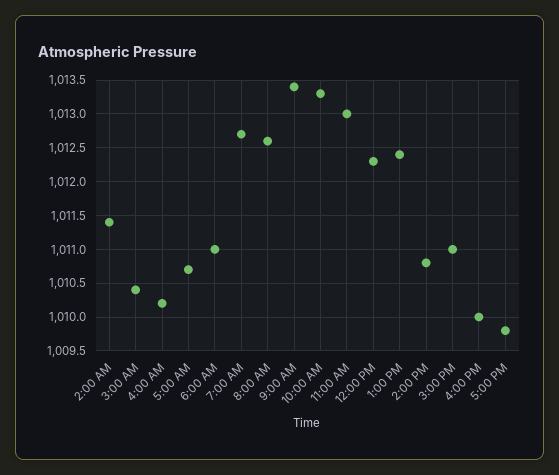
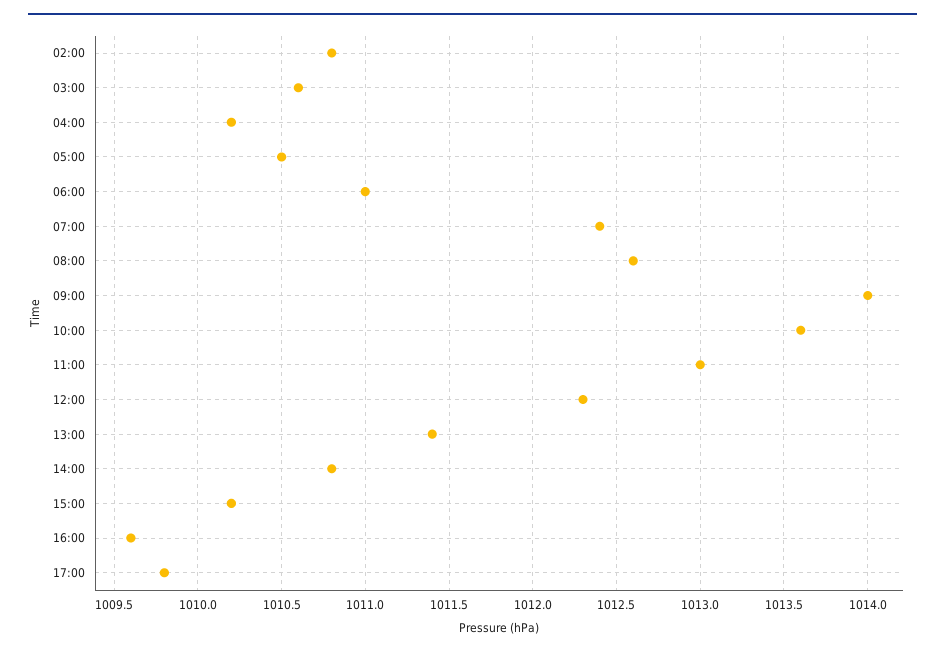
  {
-   "2:00 AM": 1011.4,
+   "2:00 AM": 1010.8,
-   "3:00 AM": 1010.4,
+   "3:00 AM": 1010.6,
    "4:00 AM": 1010.2,
-   "5:00 AM": 1010.7,
+   "5:00 AM": 1010.5,
    "6:00 AM": 1011,
-   "7:00 AM": 1012.7,
+   "7:00 AM": 1012.4,
    "8:00 AM": 1012.6,
-   "9:00 AM": 1013.4,
+   "9:00 AM": 1014,
-   "10:00 AM": 1013.3,
+   "10:00 AM": 1013.6,
    "11:00 AM": 1013,
    "12:00 PM": 1012.3,
-   "1:00 PM": 1012.4,
+   "1:00 PM": 1011.4,
    "2:00 PM": 1010.8,
-   "3:00 PM": 1011,
+   "3:00 PM": 1010.2,
-   "4:00 PM": 1010,
+   "4:00 PM": 1009.6,
    "5:00 PM": 1009.8
  }

